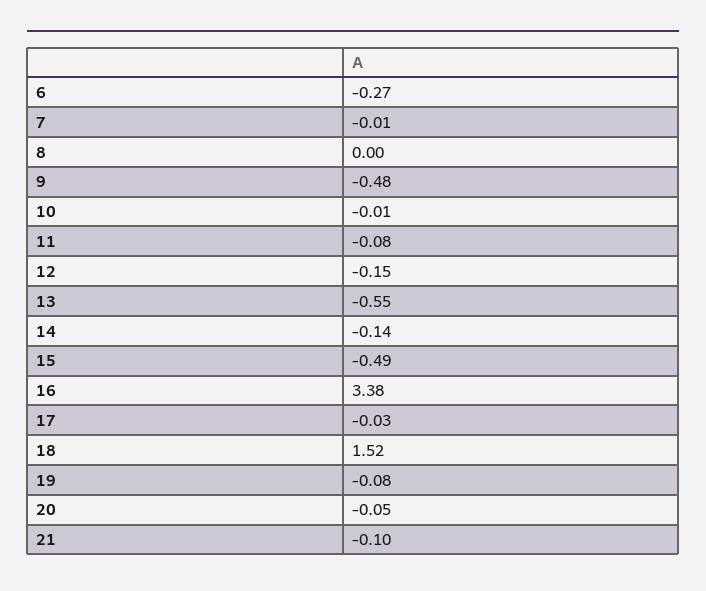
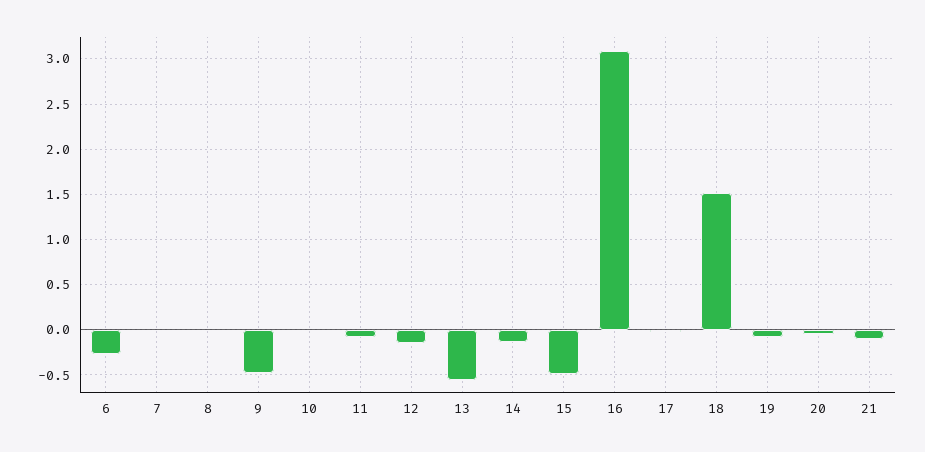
  {
    "6": -0.27,
    "7": -0.01,
    "8": 0,
    "9": -0.48,
    "10": -0.01,
    "11": -0.08,
    "12": -0.15,
    "13": -0.55,
    "14": -0.14,
    "15": -0.49,
-   "16": 3.38,
+   "16": 3.1,
    "17": -0.03,
    "18": 1.52,
    "19": -0.08,
    "20": -0.05,
    "21": -0.1
  }

